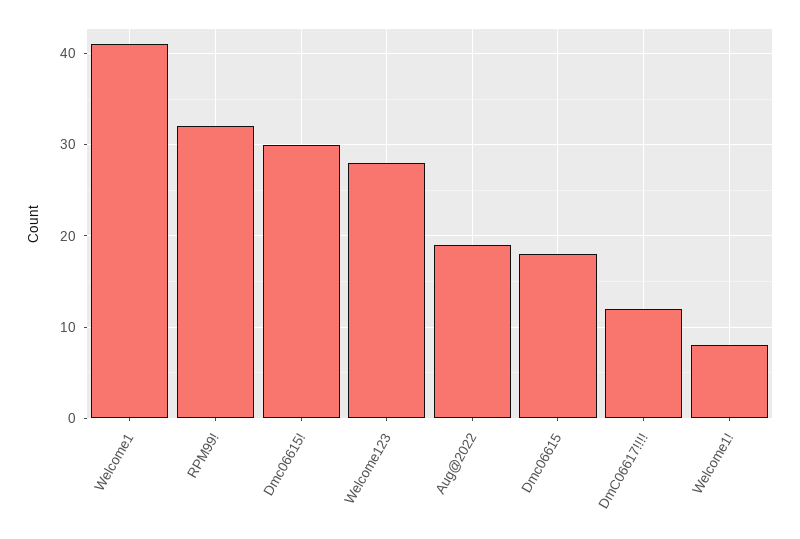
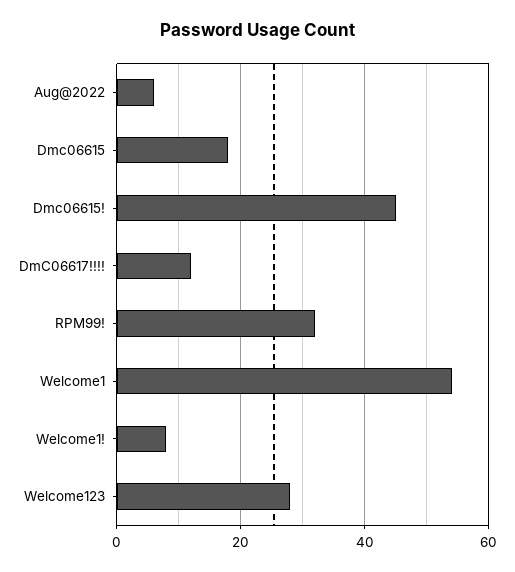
  {
-   "Welcome1": 41,
+   "Welcome1": 55,
    "RPM99!": 32,
-   "Dmc06615!": 30,
+   "Dmc06615!": 45,
    "Welcome123": 28,
-   "Aug@2022": 19,
+   "Aug@2022": 5,
    "Dmc06615": 18,
    "DmC06617!!!!": 12,
    "Welcome1!": 8
  }

